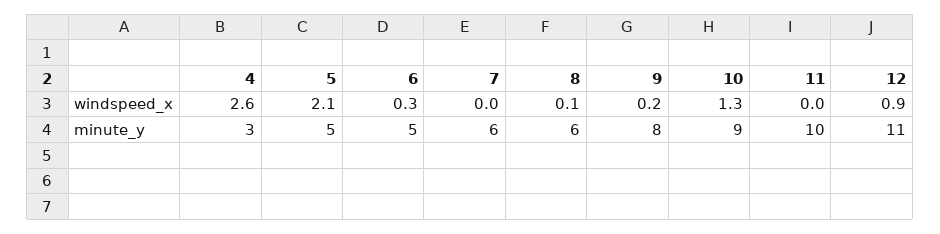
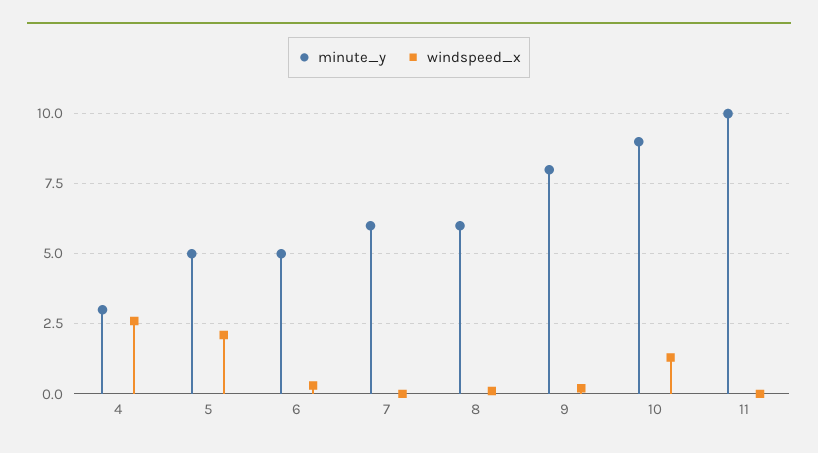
  {
    "windspeed_x": {
      "4": 2.6,
      "5": 2.1,
      "6": 0.3,
      "7": 0,
      "8": 0.1,
      "9": 0.2,
      "10": 1.3,
-     "11": 0,
+     "11": 0
-     "12": 0.9
    },
    "minute_y": {
      "4": 3,
      "5": 5,
      "6": 5,
      "7": 6,
      "8": 6,
      "9": 8,
      "10": 9,
-     "11": 10,
+     "11": 10
-     "12": 11
    }
  }

